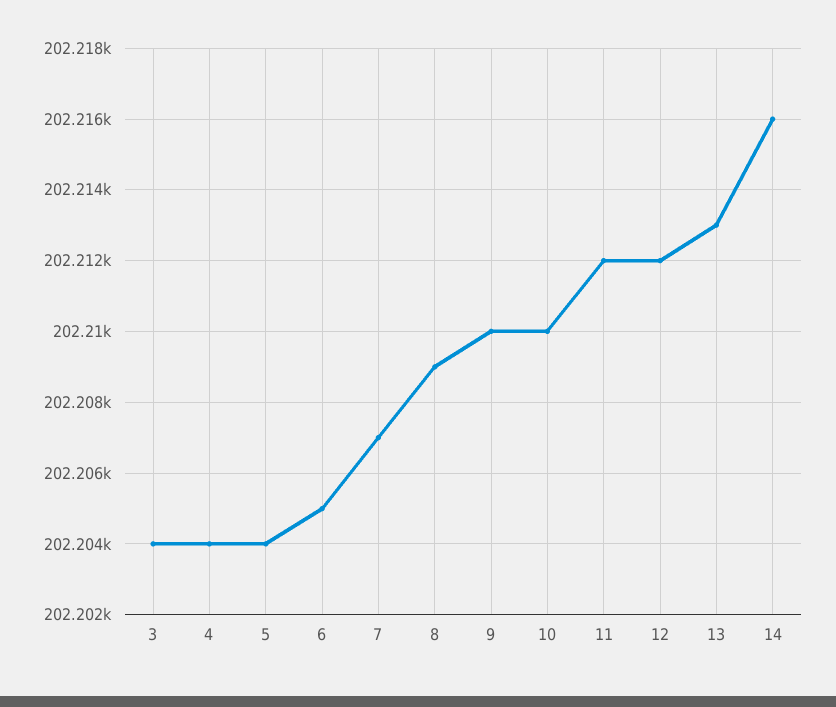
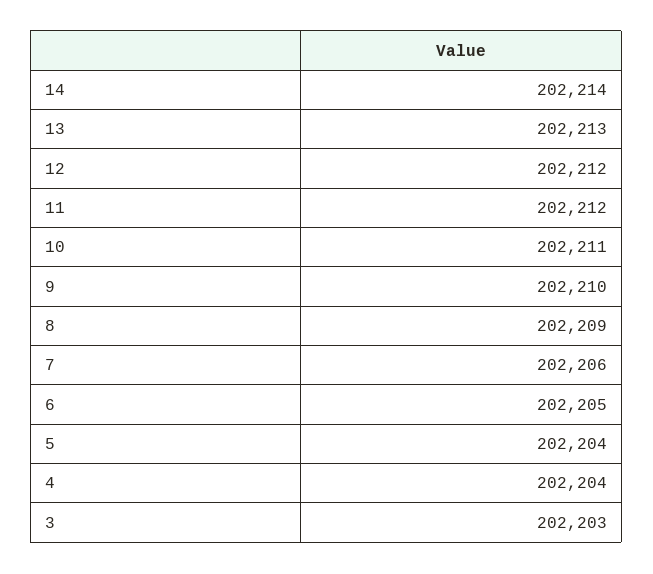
  {
-   "3": 202204,
+   "3": 202203,
    "4": 202204,
    "5": 202204,
    "6": 202205,
-   "7": 202207,
+   "7": 202206,
    "8": 202209,
    "9": 202210,
-   "10": 202210,
+   "10": 202211,
    "11": 202212,
    "12": 202212,
    "13": 202213,
-   "14": 202216
+   "14": 202214
  }

